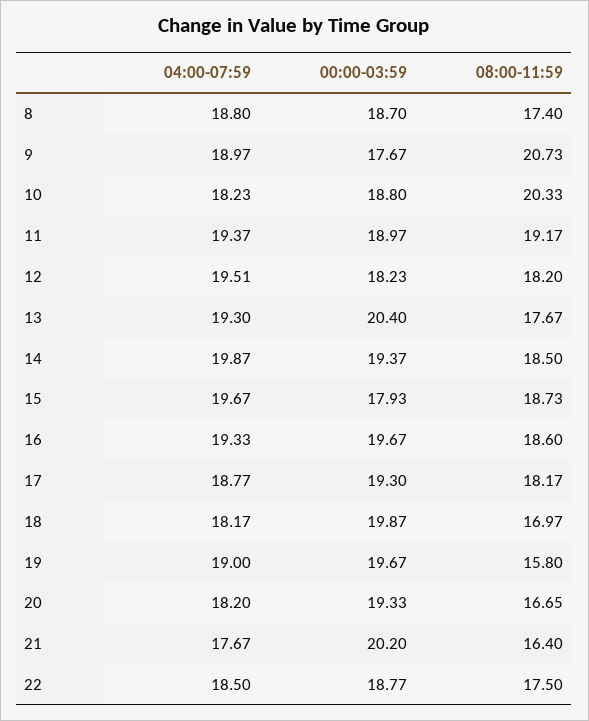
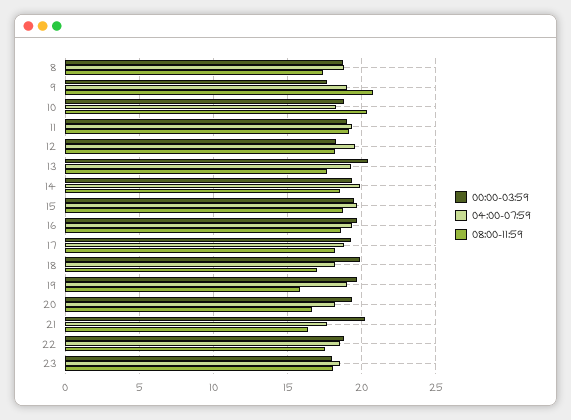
  {
    "04:00-07:59": {
      "8": 18.8,
      "9": 18.97,
      "10": 18.23,
      "11": 19.37,
      "12": 19.51,
      "13": 19.3,
      "14": 19.87,
      "15": 19.67,
      "16": 19.33,
      "17": 18.77,
      "18": 18.17,
      "19": 19,
      "20": 18.2,
      "21": 17.67,
-     "22": 18.5
+     "22": 18.5,
+     "23": 18.5
    },
    "00:00-03:59": {
      "8": 18.7,
      "9": 17.67,
      "10": 18.8,
      "11": 18.97,
      "12": 18.23,
      "13": 20.4,
      "14": 19.37,
-     "15": 17.93,
+     "15": 19.5,
      "16": 19.67,
      "17": 19.3,
      "18": 19.87,
      "19": 19.67,
      "20": 19.33,
      "21": 20.2,
-     "22": 18.77
+     "22": 18.77,
+     "23": 18
    },
    "08:00-11:59": {
      "8": 17.4,
      "9": 20.73,
      "10": 20.33,
      "11": 19.17,
      "12": 18.2,
      "13": 17.67,
      "14": 18.5,
      "15": 18.73,
      "16": 18.6,
      "17": 18.17,
      "18": 16.97,
      "19": 15.8,
      "20": 16.65,
      "21": 16.4,
-     "22": 17.5
+     "22": 17.5,
+     "23": 18
    }
  }

